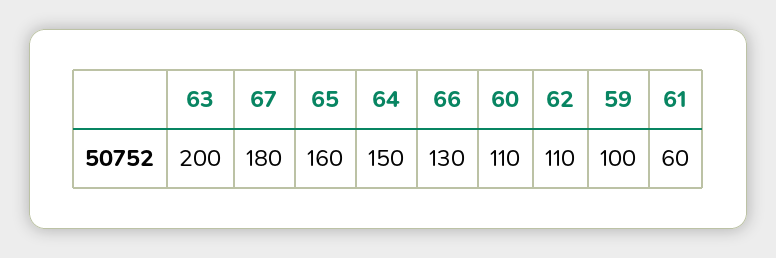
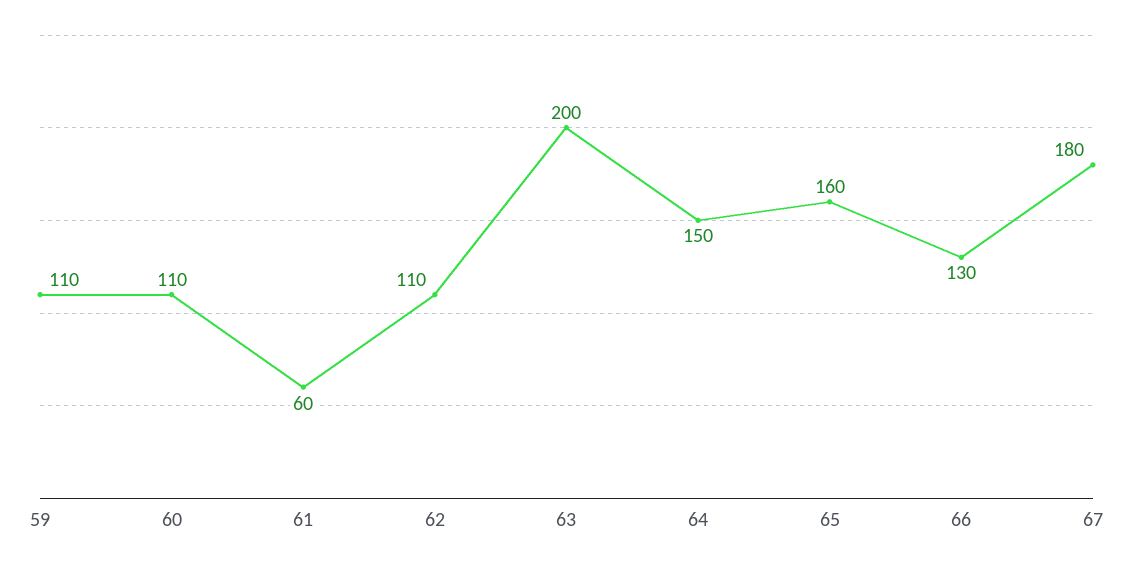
  {
    "63": 200,
    "67": 180,
    "65": 160,
    "64": 150,
    "66": 130,
    "60": 110,
    "62": 110,
-   "59": 100,
+   "59": 110,
    "61": 60
  }

